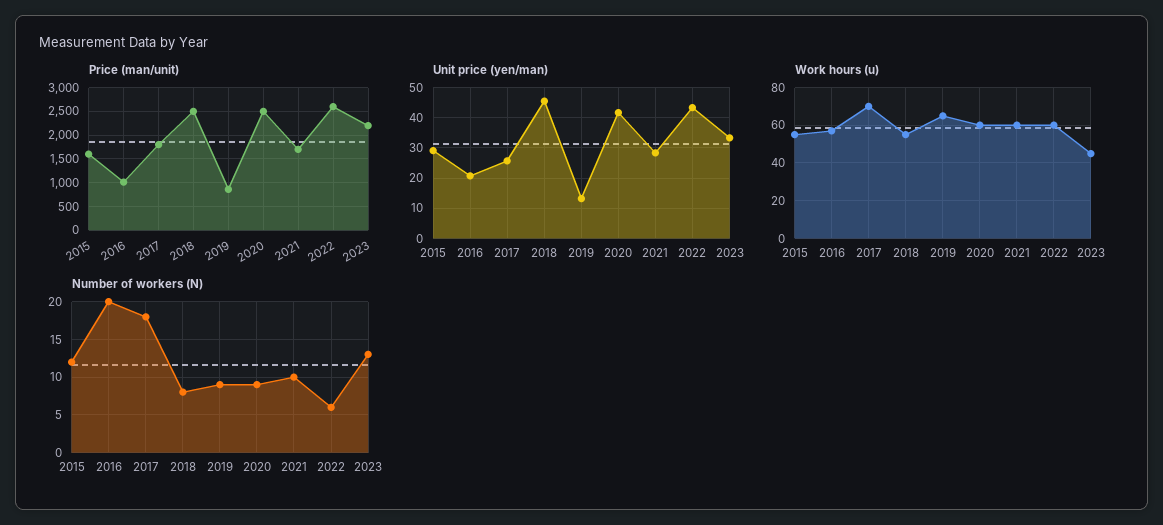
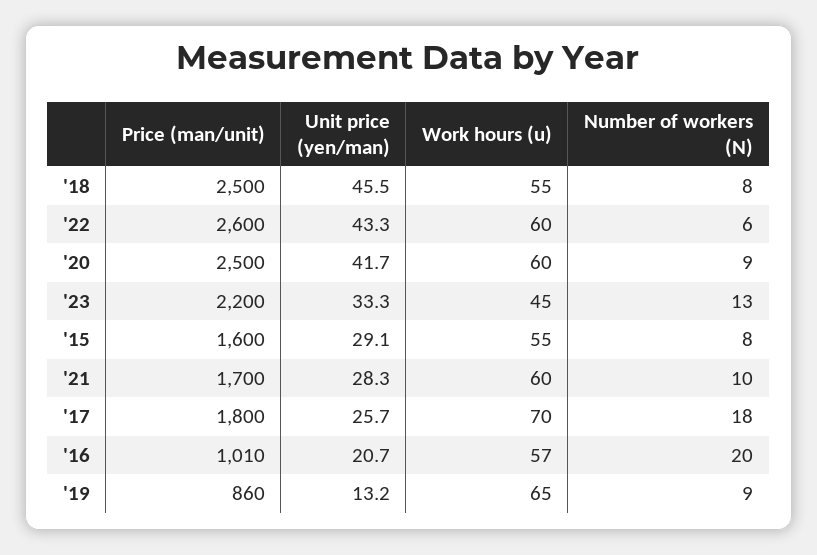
  {
    "Price (man/unit)": {
      "2015": 1600,
      "2016": 1010,
      "2017": 1800,
      "2018": 2500,
      "2019": 860,
      "2020": 2500,
      "2021": 1700,
      "2022": 2600,
      "2023": 2200
    },
    "Unit price (yen/man)": {
      "2015": 29.1,
      "2016": 20.7,
      "2017": 25.7,
      "2018": 45.5,
      "2019": 13.2,
      "2020": 41.7,
      "2021": 28.3,
      "2022": 43.3,
      "2023": 33.3
    },
    "Work hours (u)": {
      "2015": 55,
      "2016": 57,
      "2017": 70,
      "2018": 55,
      "2019": 65,
      "2020": 60,
      "2021": 60,
      "2022": 60,
      "2023": 45
    },
    "Number of workers (N)": {
-     "2015": 12,
+     "2015": 8,
      "2016": 20,
      "2017": 18,
      "2018": 8,
      "2019": 9,
      "2020": 9,
      "2021": 10,
      "2022": 6,
      "2023": 13
    }
  }

